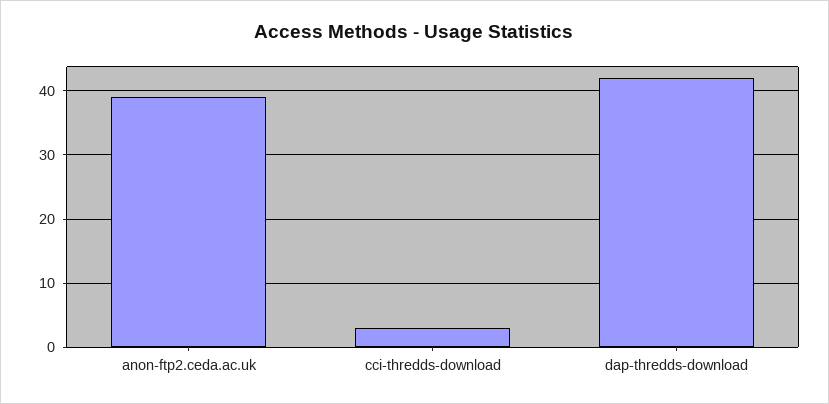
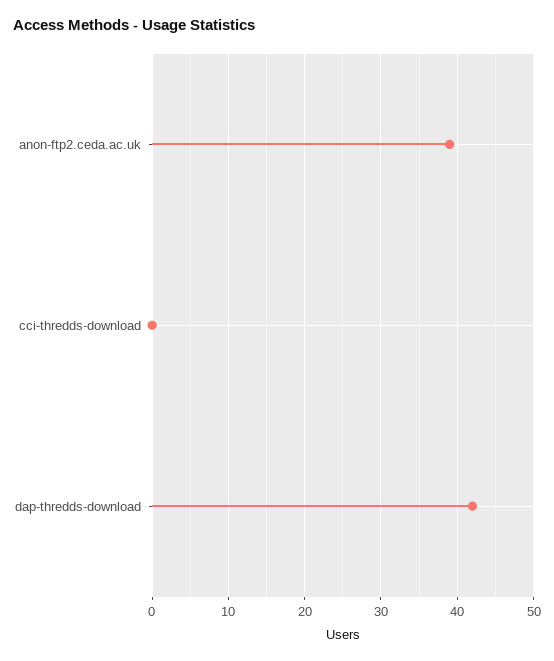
  {
    "anon-ftp2.ceda.ac.uk": 39,
-   "cci-thredds-download": 3,
+   "cci-thredds-download": 0,
    "dap-thredds-download": 42
  }

